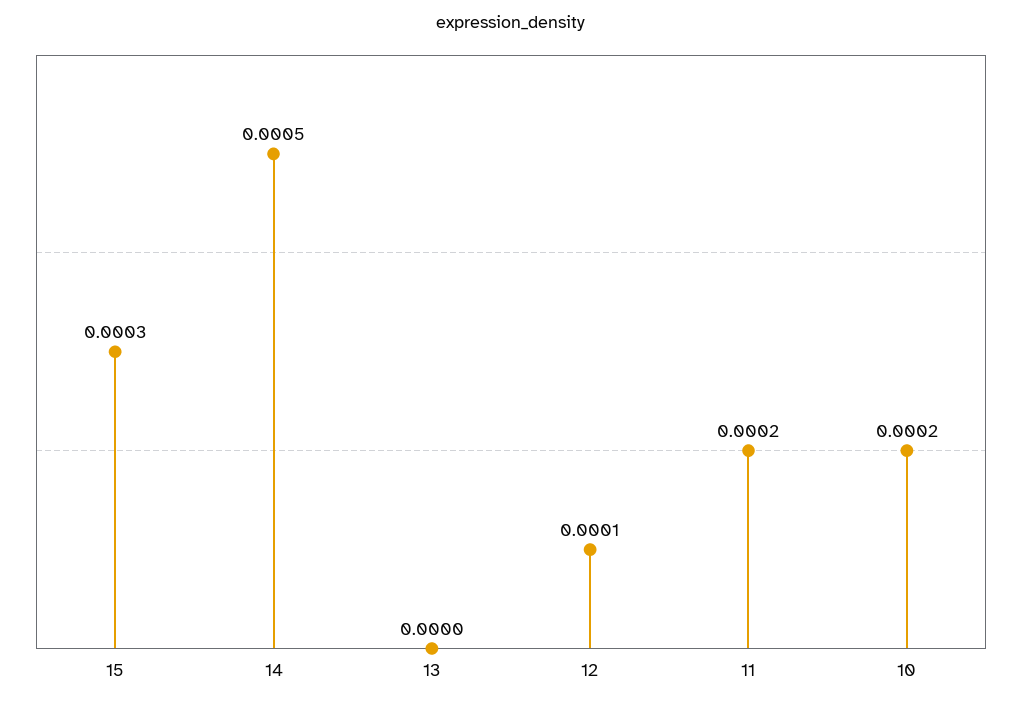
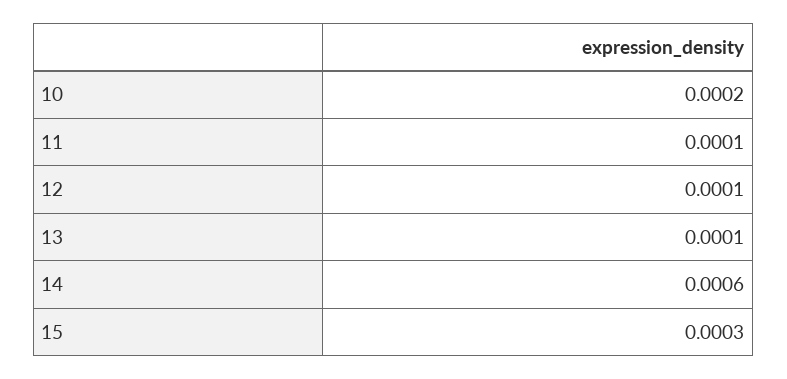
  {
    "15": 0.0003,
-   "14": 0.0005,
+   "14": 0.0006,
-   "13": 0,
+   "13": 0.0001,
    "12": 0.0001,
-   "11": 0.0002,
+   "11": 0.0001,
    "10": 0.0002
  }

